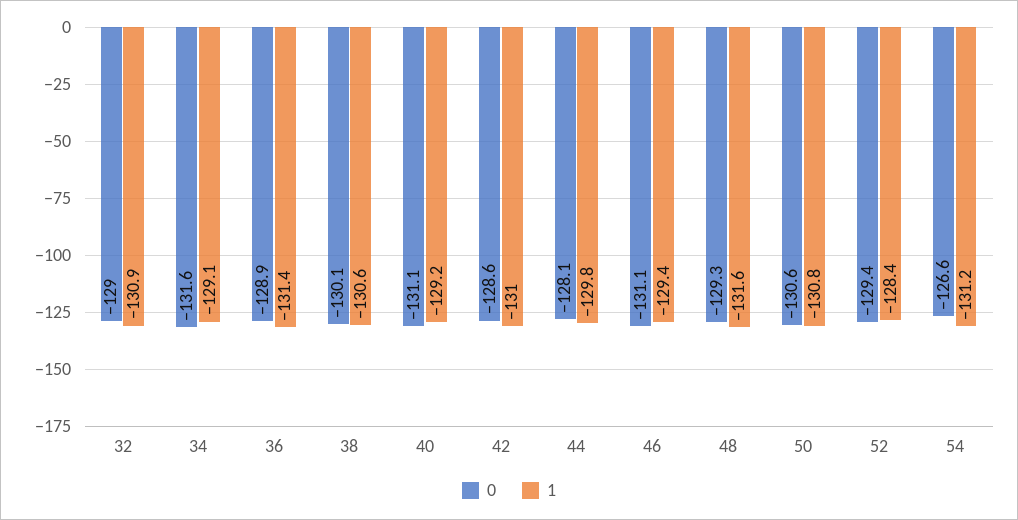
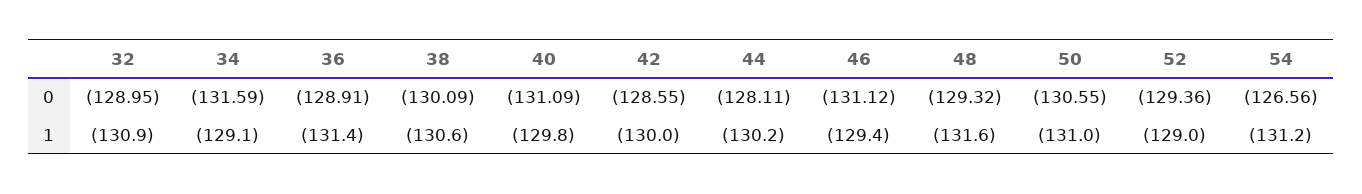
  {
    "0": {
      "32": -128.95,
      "34": -131.59,
      "36": -128.91,
      "38": -130.09,
      "40": -131.09,
      "42": -128.55,
      "44": -128.11,
      "46": -131.12,
      "48": -129.32,
      "50": -130.55,
      "52": -129.36,
      "54": -126.56
    },
    "1": {
      "32": -130.9,
      "34": -129.1,
      "36": -131.4,
      "38": -130.6,
-     "40": -129.2,
+     "40": -129.8,
-     "42": -131,
+     "42": -130,
-     "44": -129.8,
+     "44": -130.2,
      "46": -129.4,
      "48": -131.6,
-     "50": -130.8,
+     "50": -131,
-     "52": -128.4,
+     "52": -129,
      "54": -131.2
    }
  }

